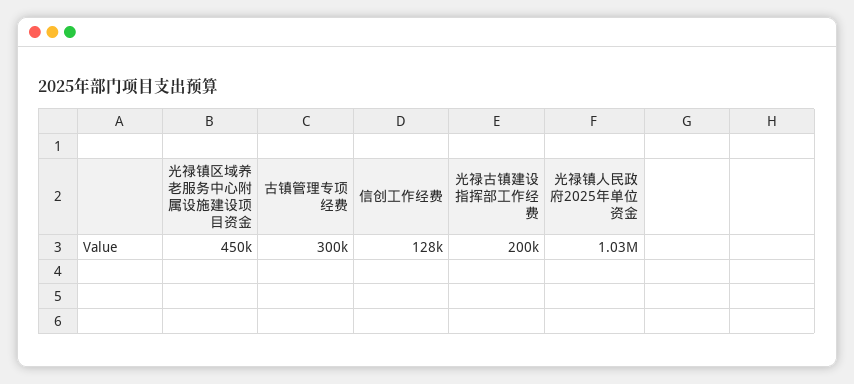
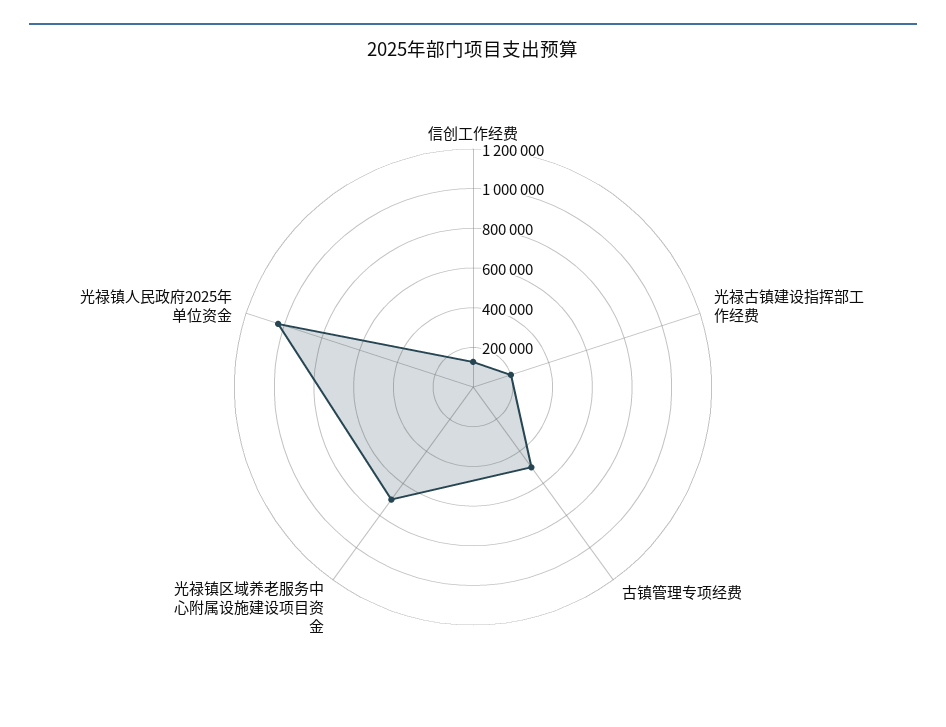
  {
-   "光禄镇区域养老服务中心附属设施建设项目资金": 450000,
+   "光禄镇区域养老服务中心附属设施建设项目资金": 700000,
-   "古镇管理专项经费": 300000,
+   "古镇管理专项经费": 500000,
    "信创工作经费": 128000,
    "光禄古镇建设指挥部工作经费": 200000,
    "光禄镇人民政府2025年单位资金": 1030000
  }

